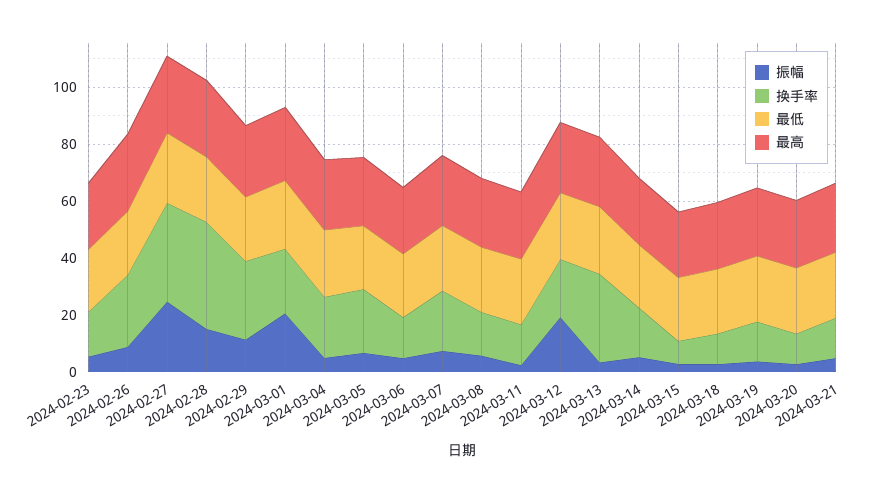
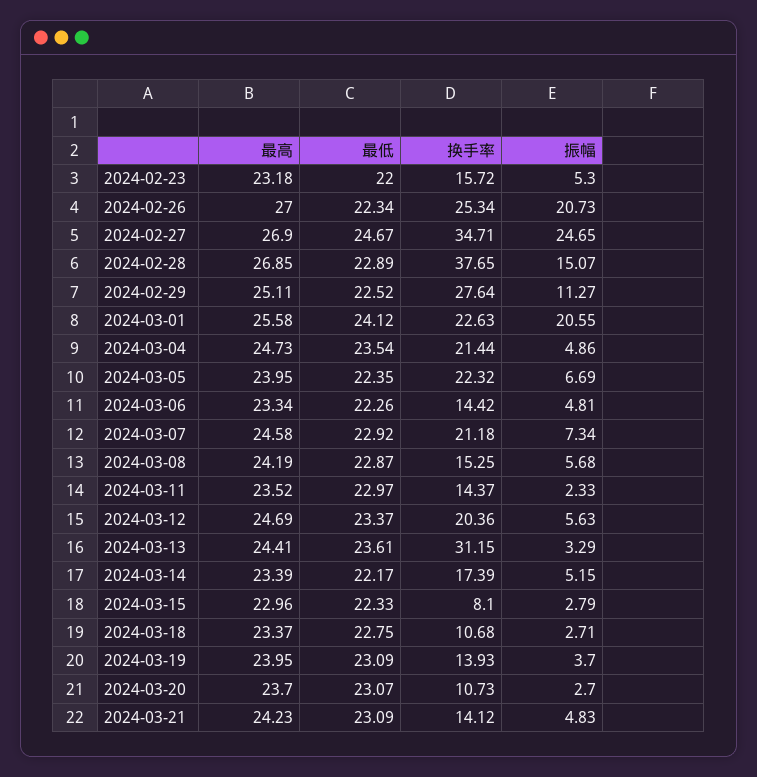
  {
    "振幅": {
      "2024-02-23": 5.3,
-     "2024-02-26": 10,
+     "2024-02-26": 20.73,
      "2024-02-27": 24.65,
      "2024-02-28": 15.07,
      "2024-02-29": 11.27,
      "2024-03-01": 20.55,
      "2024-03-04": 4.86,
      "2024-03-05": 6.69,
      "2024-03-06": 4.81,
      "2024-03-07": 7.34,
      "2024-03-08": 5.68,
      "2024-03-11": 2.33,
-     "2024-03-12": 20,
+     "2024-03-12": 5.63,
      "2024-03-13": 3.29,
      "2024-03-14": 5.15,
      "2024-03-15": 2.79,
      "2024-03-18": 2.71,
      "2024-03-19": 3.7,
      "2024-03-20": 2.7,
      "2024-03-21": 4.83
    },
    "换手率": {
      "2024-02-23": 15.72,
      "2024-02-26": 25.34,
      "2024-02-27": 34.71,
      "2024-02-28": 37.65,
      "2024-02-29": 27.64,
      "2024-03-01": 22.63,
      "2024-03-04": 21.44,
      "2024-03-05": 22.32,
      "2024-03-06": 14.42,
      "2024-03-07": 21.18,
      "2024-03-08": 15.25,
      "2024-03-11": 14.37,
      "2024-03-12": 20.36,
      "2024-03-13": 31.15,
      "2024-03-14": 17.39,
      "2024-03-15": 8.1,
      "2024-03-18": 10.68,
      "2024-03-19": 13.93,
      "2024-03-20": 10.73,
      "2024-03-21": 14.12
    },
    "最低": {
      "2024-02-23": 22,
      "2024-02-26": 22.34,
      "2024-02-27": 24.67,
      "2024-02-28": 22.89,
      "2024-02-29": 22.52,
      "2024-03-01": 24.12,
      "2024-03-04": 23.54,
      "2024-03-05": 22.35,
      "2024-03-06": 22.26,
      "2024-03-07": 22.92,
      "2024-03-08": 22.87,
      "2024-03-11": 22.97,
      "2024-03-12": 23.37,
      "2024-03-13": 23.61,
      "2024-03-14": 22.17,
      "2024-03-15": 22.33,
      "2024-03-18": 22.75,
      "2024-03-19": 23.09,
      "2024-03-20": 23.07,
      "2024-03-21": 23.09
    },
    "最高": {
      "2024-02-23": 23.18,
      "2024-02-26": 27,
      "2024-02-27": 26.9,
      "2024-02-28": 26.85,
      "2024-02-29": 25.11,
      "2024-03-01": 25.58,
      "2024-03-04": 24.73,
      "2024-03-05": 23.95,
      "2024-03-06": 23.34,
      "2024-03-07": 24.58,
      "2024-03-08": 24.19,
      "2024-03-11": 23.52,
      "2024-03-12": 24.69,
      "2024-03-13": 24.41,
      "2024-03-14": 23.39,
      "2024-03-15": 22.96,
      "2024-03-18": 23.37,
      "2024-03-19": 23.95,
      "2024-03-20": 23.7,
      "2024-03-21": 24.23
    }
  }

